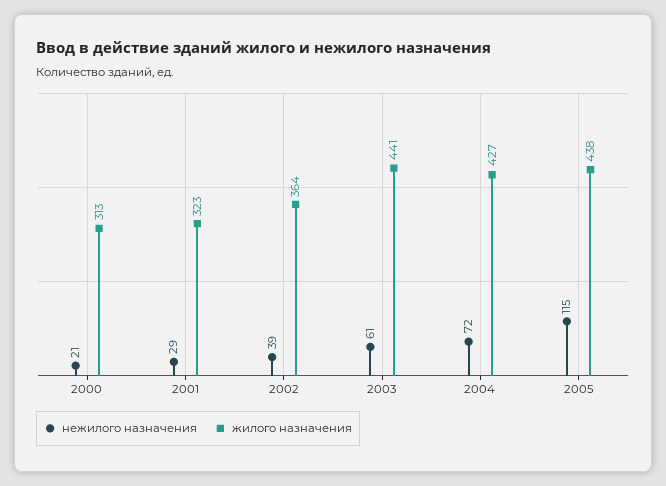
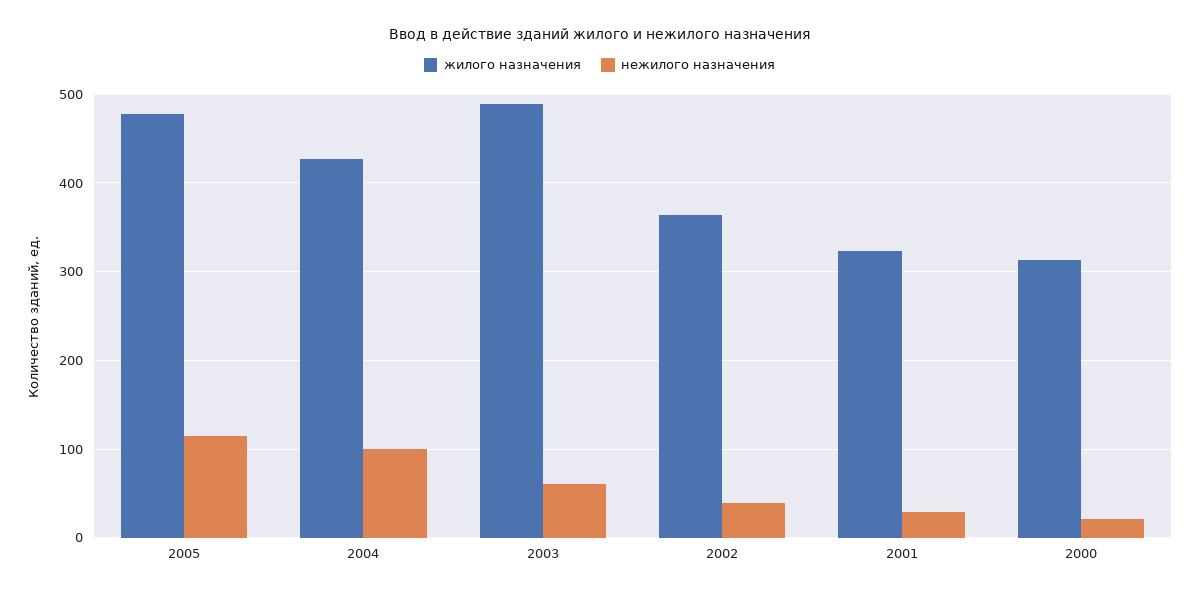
  {
    "нежилого назначения": {
      "2000": 21,
      "2001": 29,
      "2002": 39,
      "2003": 61,
-     "2004": 72,
+     "2004": 100,
      "2005": 115
    },
    "жилого назначения": {
      "2000": 313,
      "2001": 323,
      "2002": 364,
-     "2003": 441,
+     "2003": 490,
      "2004": 427,
-     "2005": 438
+     "2005": 480
    }
  }

